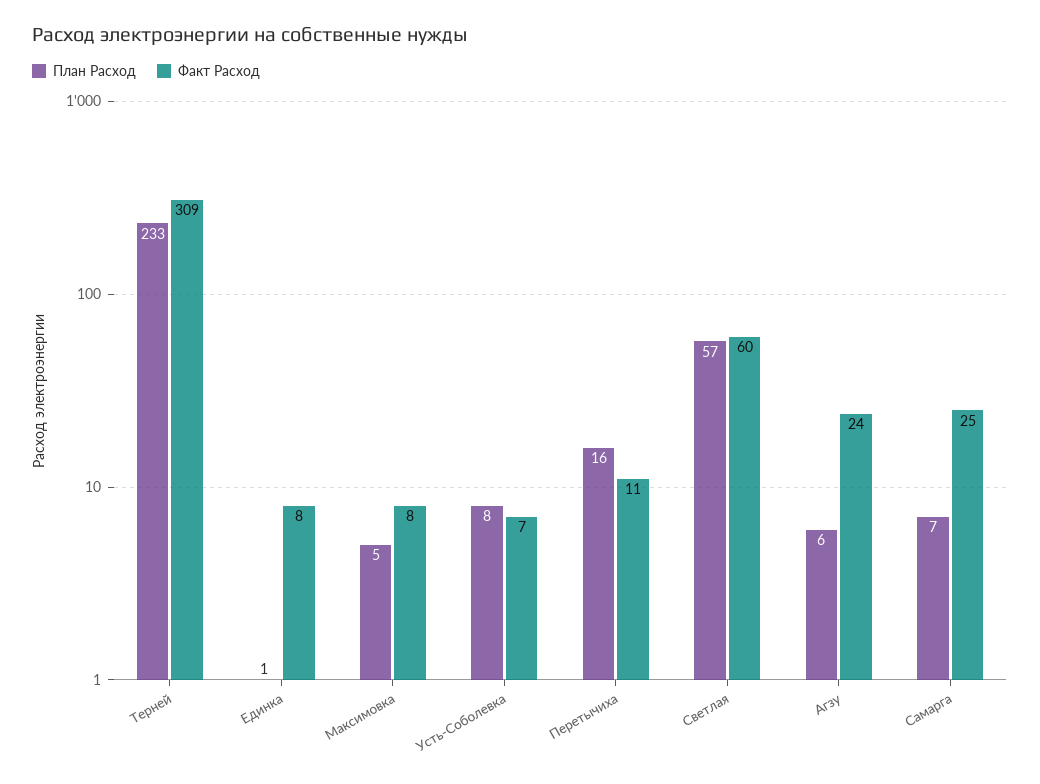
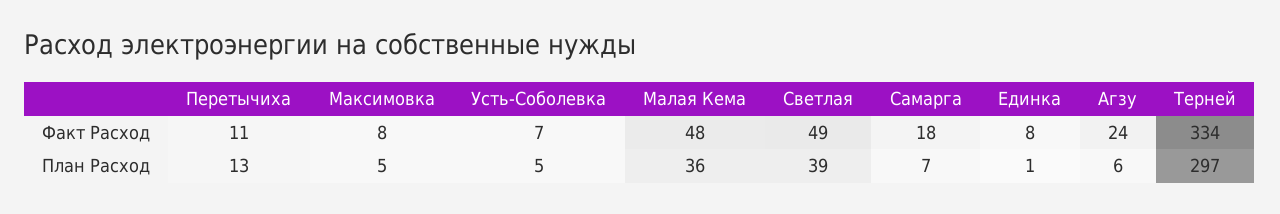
  {
    "План Расход": {
-     "Терней": 233,
+     "Терней": 297,
      "Единка": 1,
      "Максимовка": 5,
-     "Усть-Соболевка": 8,
+     "Усть-Соболевка": 5,
-     "Перетычиха": 16,
+     "Перетычиха": 13,
-     "Светлая": 57,
+     "Светлая": 39,
      "Агзу": 6,
-     "Самарга": 7
+     "Самарга": 7,
+     "Малая Кема": 36
    },
    "Факт Расход": {
-     "Терней": 309,
+     "Терней": 334,
      "Единка": 8,
      "Максимовка": 8,
      "Усть-Соболевка": 7,
      "Перетычиха": 11,
-     "Светлая": 60,
+     "Светлая": 49,
      "Агзу": 24,
-     "Самарга": 25
+     "Самарга": 18,
+     "Малая Кема": 48
    }
  }

